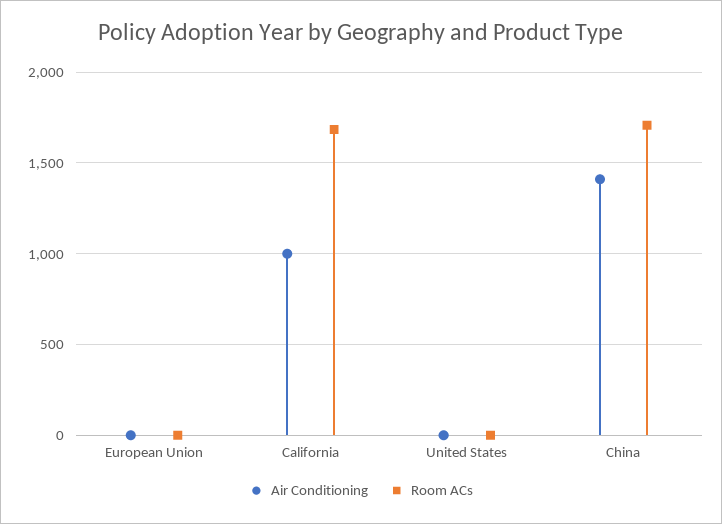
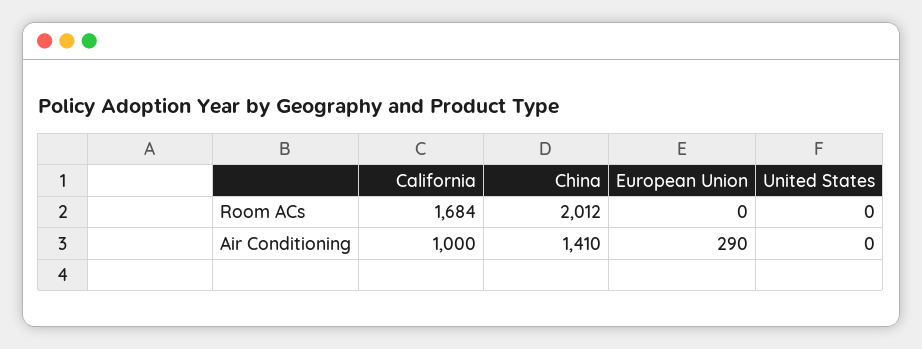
  {
    "Air Conditioning": {
-     "European Union": 0,
+     "European Union": 290,
      "California": 1000,
      "United States": 0,
      "China": 1410
    },
    "Room ACs": {
      "European Union": 0,
      "California": 1684,
      "United States": 0,
-     "China": 1700
+     "China": 2012
    }
  }

